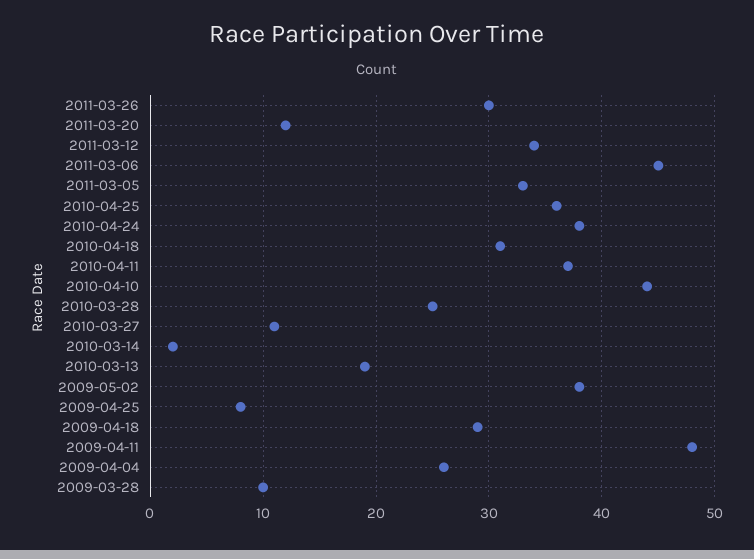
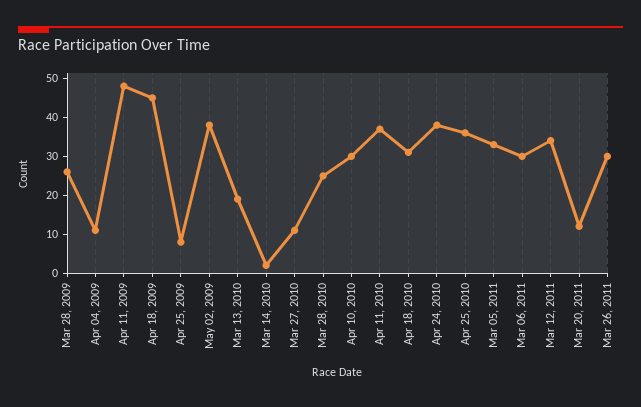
  {
    "2011-03-26": 30,
    "2011-03-20": 12,
    "2011-03-12": 34,
-   "2011-03-06": 45,
+   "2011-03-06": 30,
    "2011-03-05": 33,
    "2010-04-25": 36,
    "2010-04-24": 38,
    "2010-04-18": 31,
    "2010-04-11": 37,
-   "2010-04-10": 44,
+   "2010-04-10": 30,
    "2010-03-28": 25,
    "2010-03-27": 11,
    "2010-03-14": 2,
    "2010-03-13": 19,
    "2009-05-02": 38,
    "2009-04-25": 8,
-   "2009-04-18": 29,
+   "2009-04-18": 45,
    "2009-04-11": 48,
-   "2009-04-04": 26,
+   "2009-04-04": 10,
-   "2009-03-28": 10
+   "2009-03-28": 25
  }

